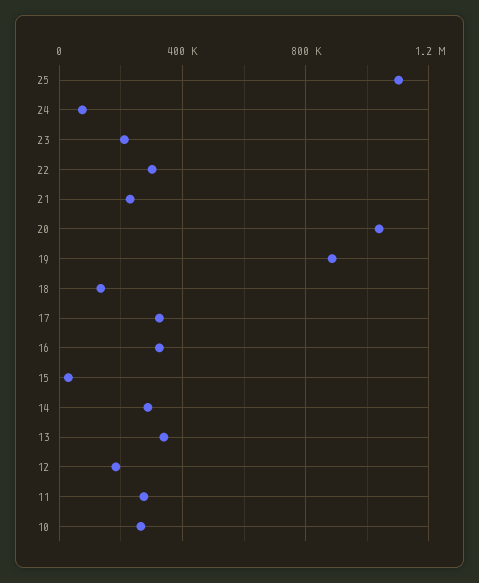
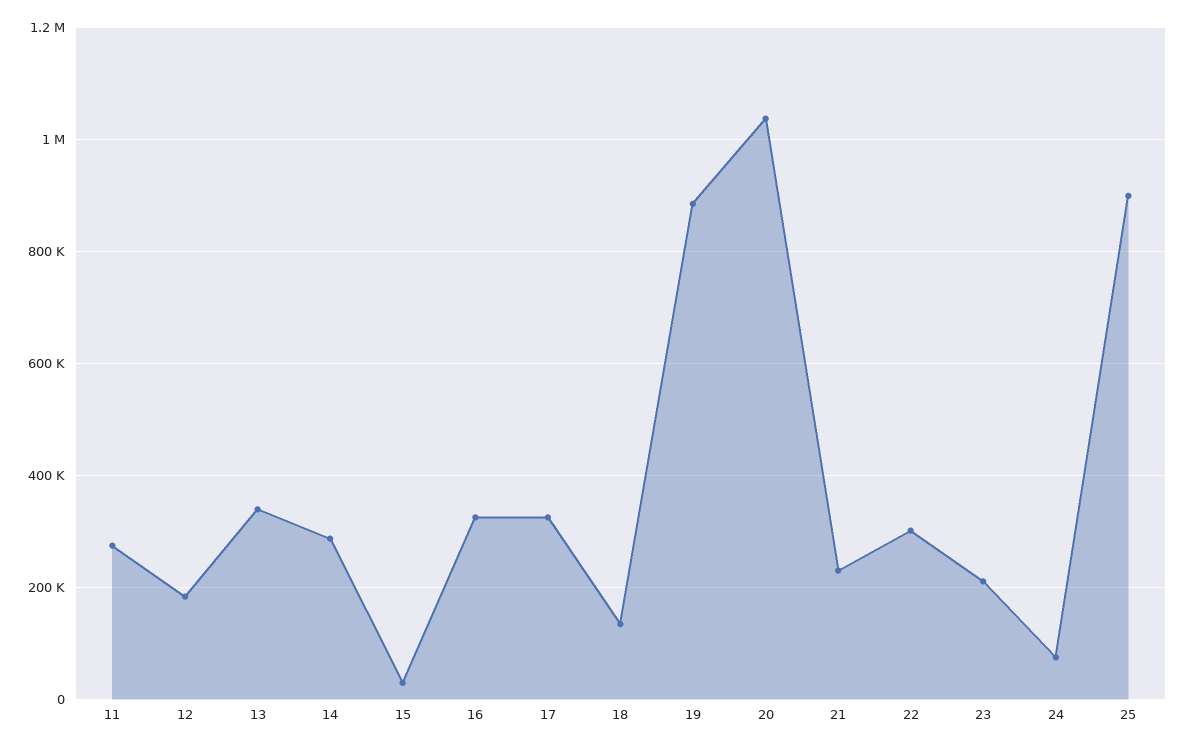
  {
-   "25": 1100000,
+   "25": 900000,
    "24": 80000,
    "23": 220000,
    "22": 300000,
    "21": 240000,
    "20": 1040000,
    "19": 880000,
    "18": 140000,
    "17": 320000,
    "16": 320000,
    "15": 20000,
    "14": 280000,
    "13": 340000,
    "12": 180000,
-   "11": 280000,
+   "11": 280000
-   "10": 250000
  }

